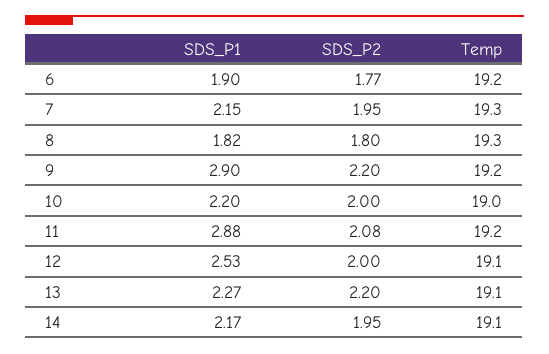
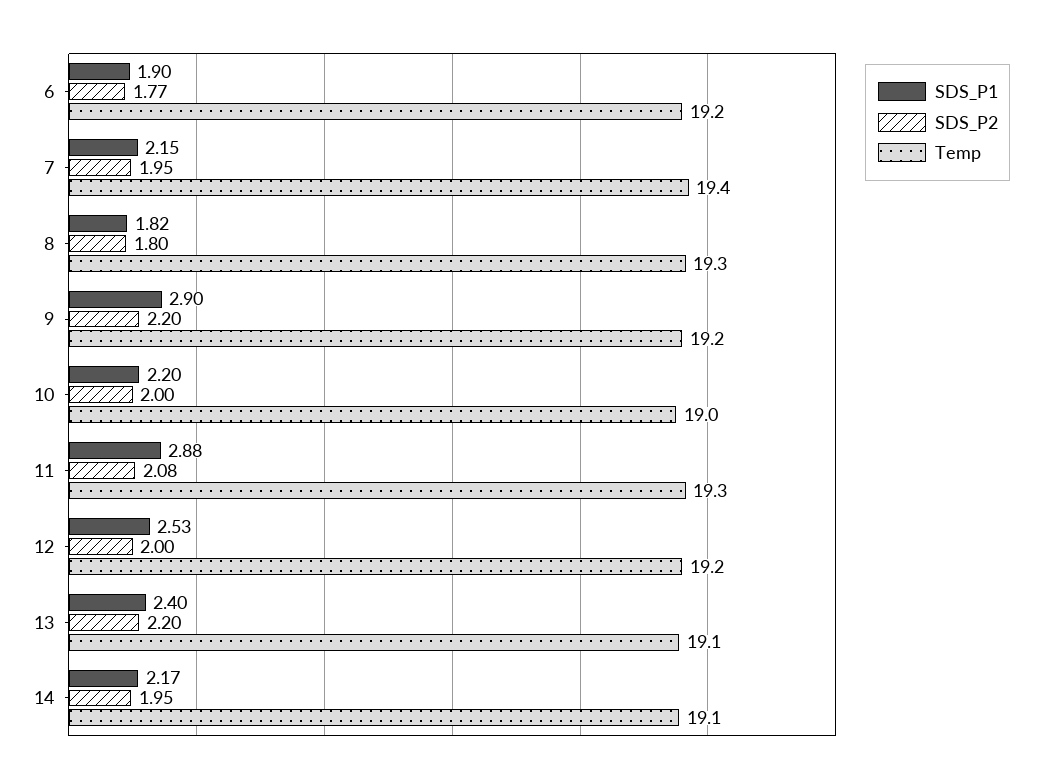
  {
    "SDS_P1": {
      "6": 1.9,
      "7": 2.15,
      "8": 1.82,
      "9": 2.9,
      "10": 2.2,
      "11": 2.88,
      "12": 2.53,
-     "13": 2.27,
+     "13": 2.4,
      "14": 2.17
    },
    "SDS_P2": {
      "6": 1.77,
      "7": 1.95,
      "8": 1.8,
      "9": 2.2,
      "10": 2,
      "11": 2.08,
      "12": 2,
      "13": 2.2,
      "14": 1.95
    },
    "Temp": {
      "6": 19.2,
-     "7": 19.3,
+     "7": 19.4,
      "8": 19.3,
      "9": 19.2,
      "10": 19,
-     "11": 19.2,
+     "11": 19.3,
-     "12": 19.1,
+     "12": 19.2,
      "13": 19.1,
      "14": 19.1
    }
  }

